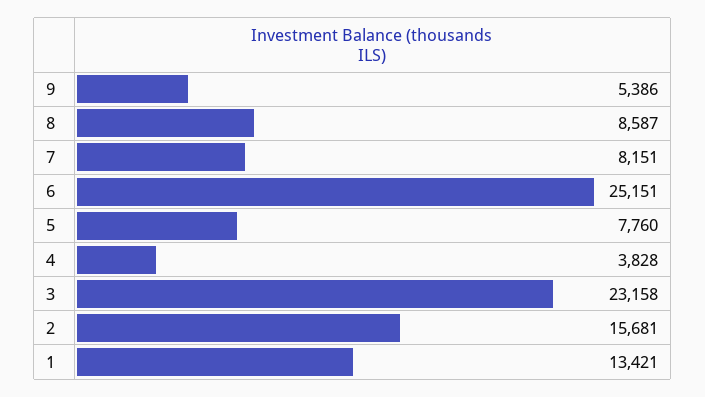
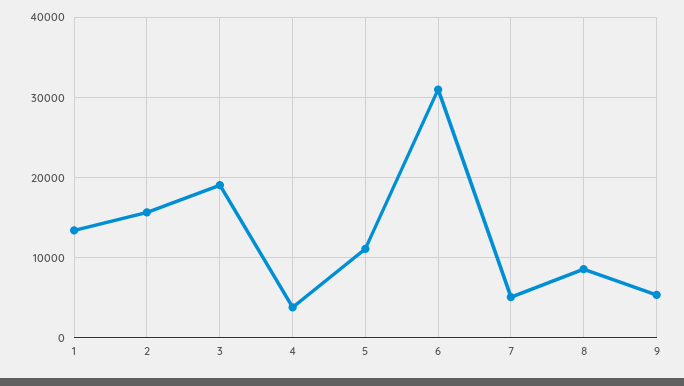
  {
    "9": 5386,
    "8": 8587,
-   "7": 8151,
+   "7": 5000,
-   "6": 25151,
+   "6": 31000,
-   "5": 7760,
+   "5": 11000,
    "4": 3828,
-   "3": 23158,
+   "3": 19000,
    "2": 15681,
    "1": 13421
  }

